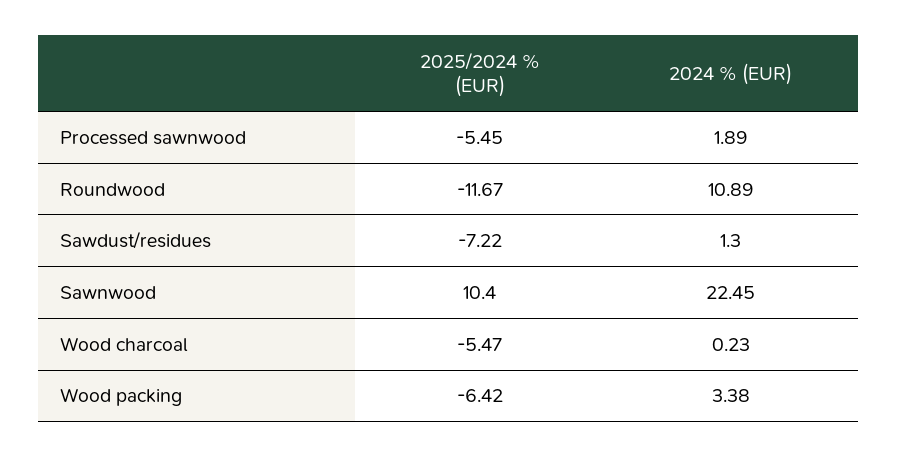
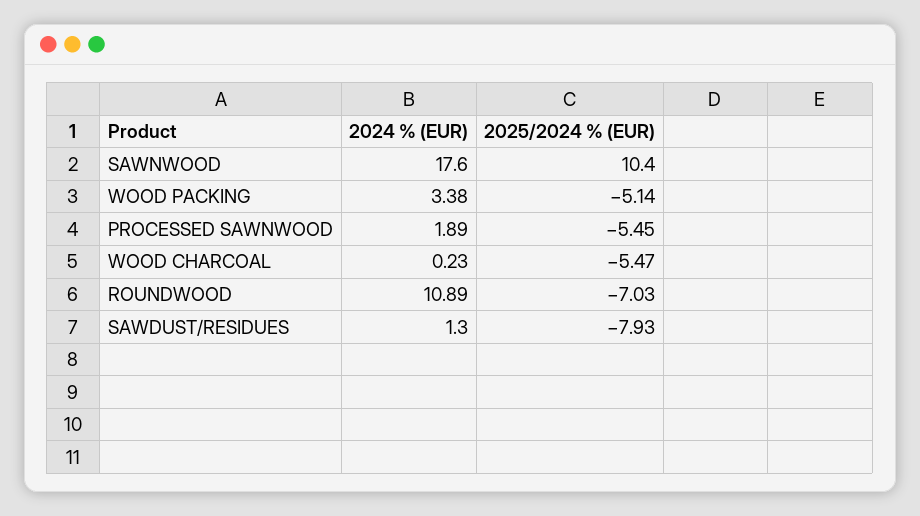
  {
    "2025/2024 % (EUR)": {
      "Processed sawnwood": -5.45,
-     "Roundwood": -11.67,
+     "Roundwood": -7.03,
-     "Sawdust/residues": -7.22,
+     "Sawdust/residues": -7.93,
      "Sawnwood": 10.4,
      "Wood charcoal": -5.47,
-     "Wood packing": -6.42
+     "Wood packing": -5.14
    },
    "2024 % (EUR)": {
      "Processed sawnwood": 1.89,
      "Roundwood": 10.89,
      "Sawdust/residues": 1.3,
-     "Sawnwood": 22.45,
+     "Sawnwood": 17.6,
      "Wood charcoal": 0.23,
      "Wood packing": 3.38
    }
  }

